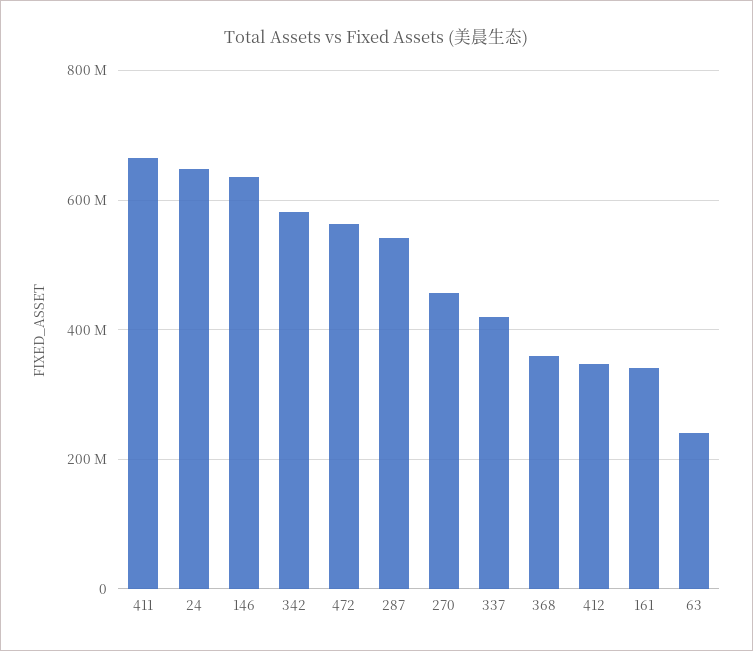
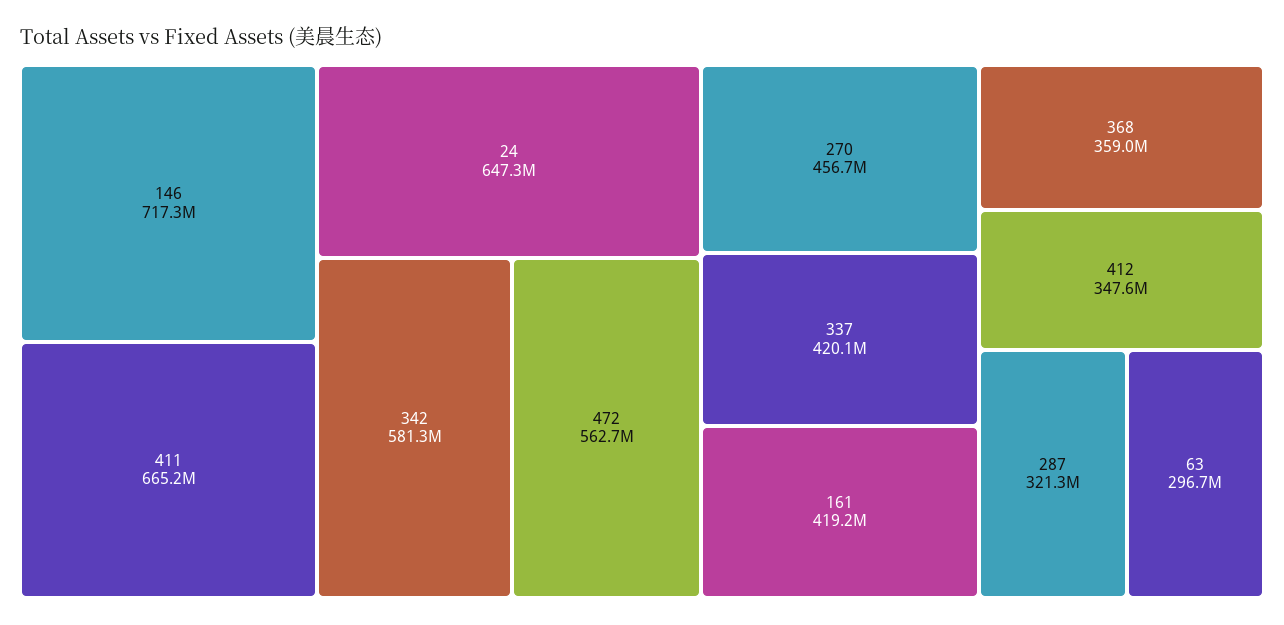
  {
    "411": 665200000,
    "24": 647300000,
-   "146": 640000000,
+   "146": 717300000,
    "342": 581300000,
    "472": 562700000,
-   "287": 540000000,
+   "287": 321300000,
    "270": 456700000,
    "337": 420100000,
    "368": 359000000,
    "412": 347600000,
-   "161": 340000000,
+   "161": 419200000,
-   "63": 240000000
+   "63": 296700000
  }

